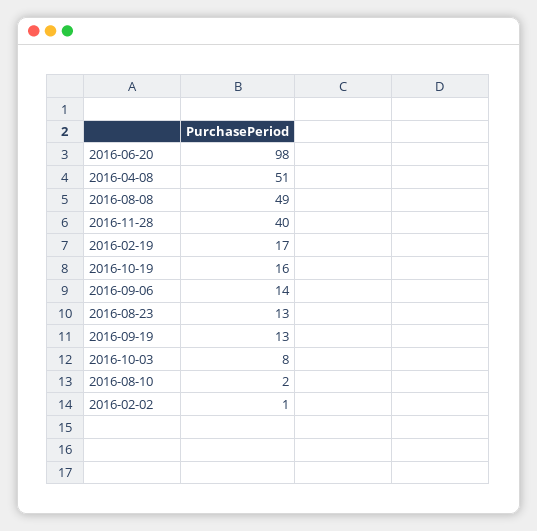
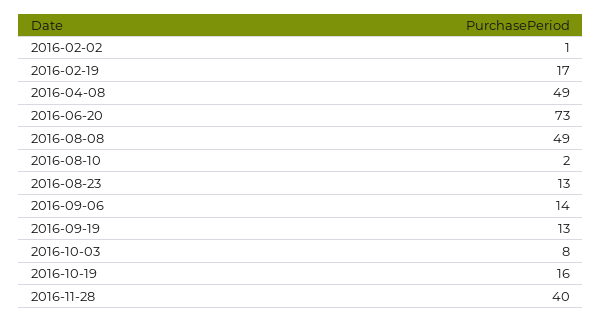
  {
-   "2016-06-20": 98,
+   "2016-06-20": 73,
-   "2016-04-08": 51,
+   "2016-04-08": 49,
    "2016-08-08": 49,
    "2016-11-28": 40,
    "2016-02-19": 17,
    "2016-10-19": 16,
    "2016-09-06": 14,
    "2016-08-23": 13,
    "2016-09-19": 13,
    "2016-10-03": 8,
    "2016-08-10": 2,
    "2016-02-02": 1
  }

